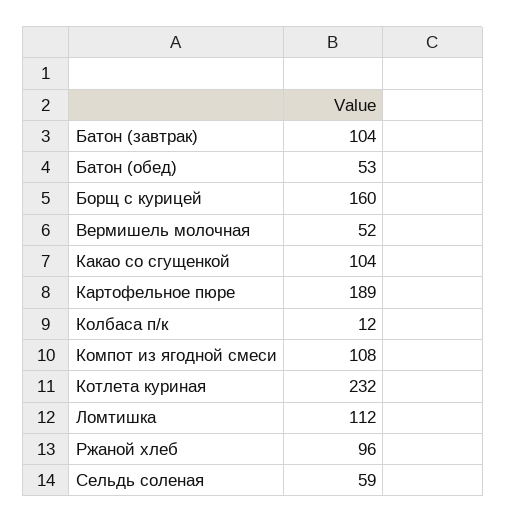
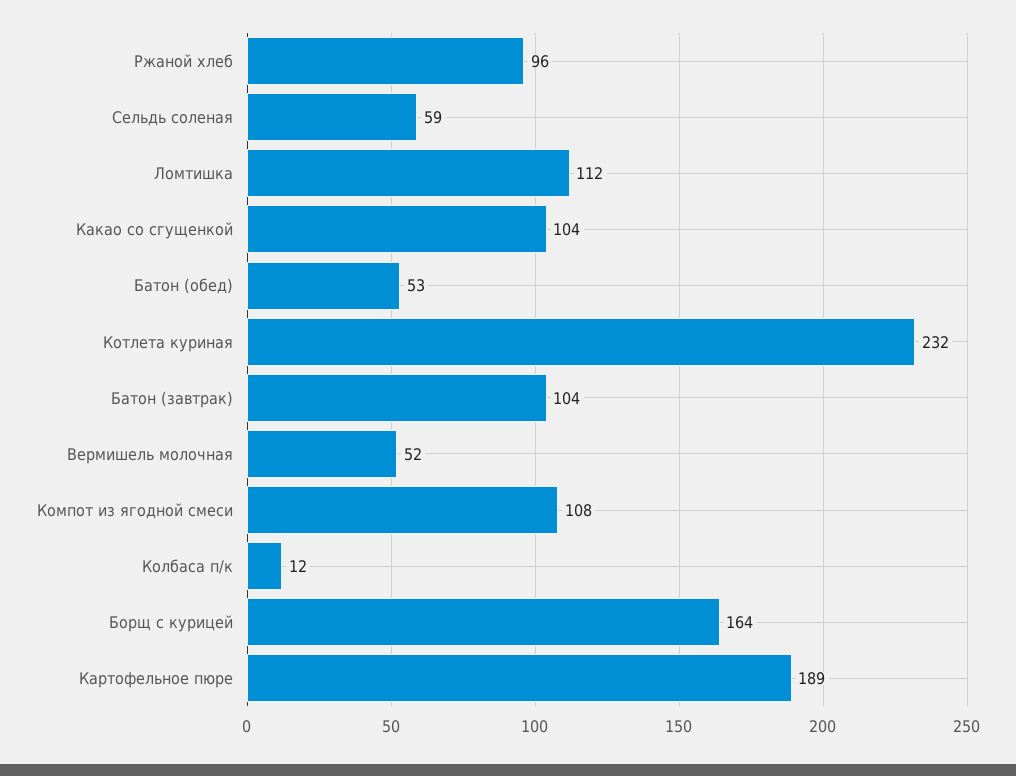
  {
    "Батон (завтрак)": 104,
    "Батон (обед)": 53,
-   "Борщ с курицей": 160,
+   "Борщ с курицей": 164,
    "Вермишель молочная": 52,
    "Какао со сгущенкой": 104,
    "Картофельное пюре": 189,
    "Колбаса п/к": 12,
    "Компот из ягодной смеси": 108,
    "Котлета куриная": 232,
    "Ломтишка": 112,
    "Ржаной хлеб": 96,
    "Сельдь соленая": 59
  }

